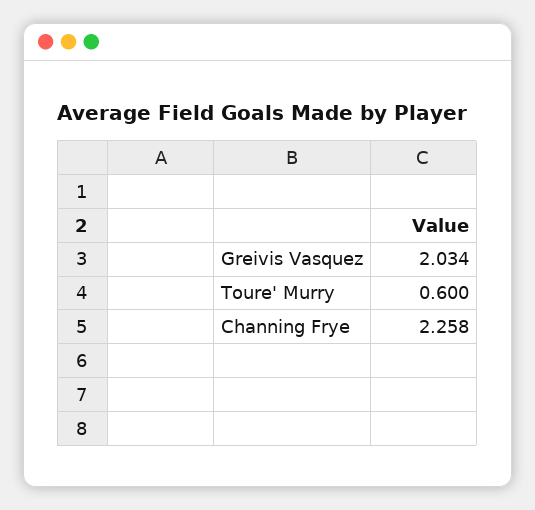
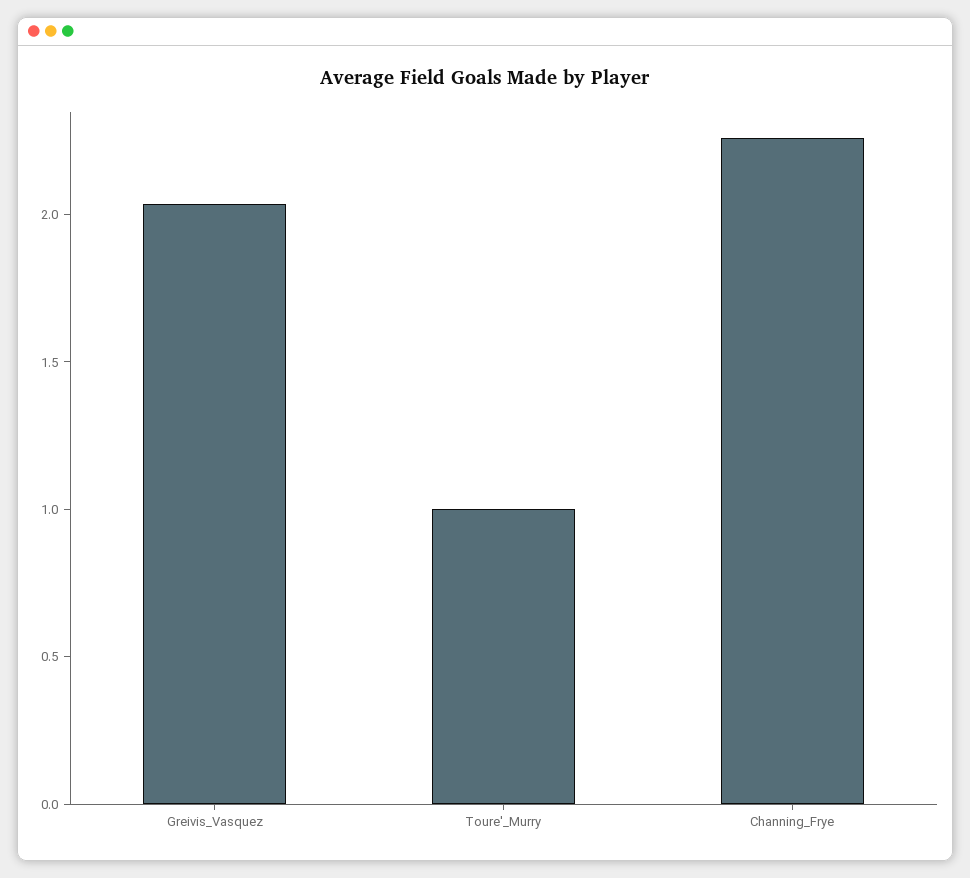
  {
    "Greivis Vasquez": 2.034,
-   "Toure' Murry": 0.6,
+   "Toure' Murry": 1,
    "Channing Frye": 2.258
  }

